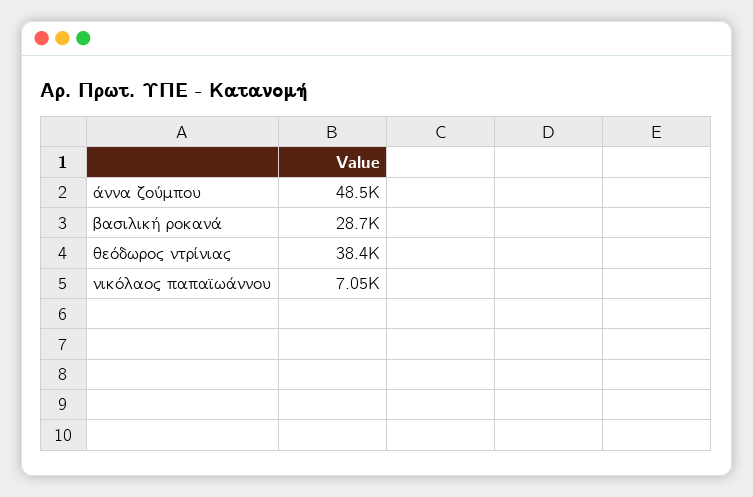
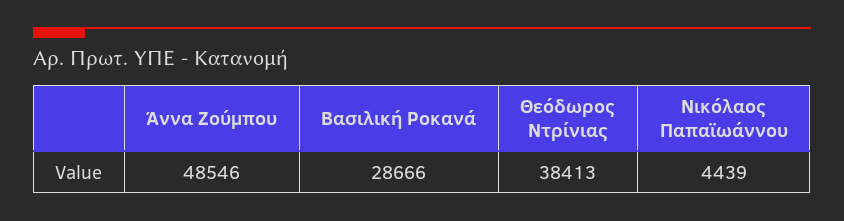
  {
    "άννα ζούμπου": 48546,
    "βασιλική ροκανά": 28666,
    "θεόδωρος ντρίνιας": 38413,
-   "νικόλαος παπαϊωάννου": 7050
+   "νικόλαος παπαϊωάννου": 4439
  }

